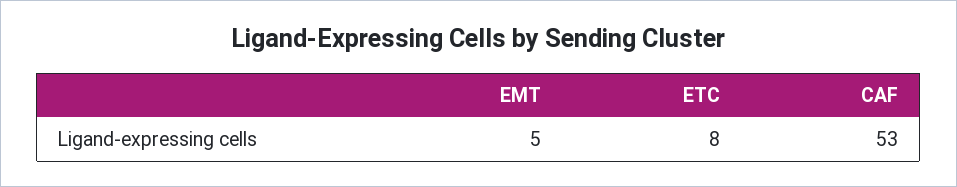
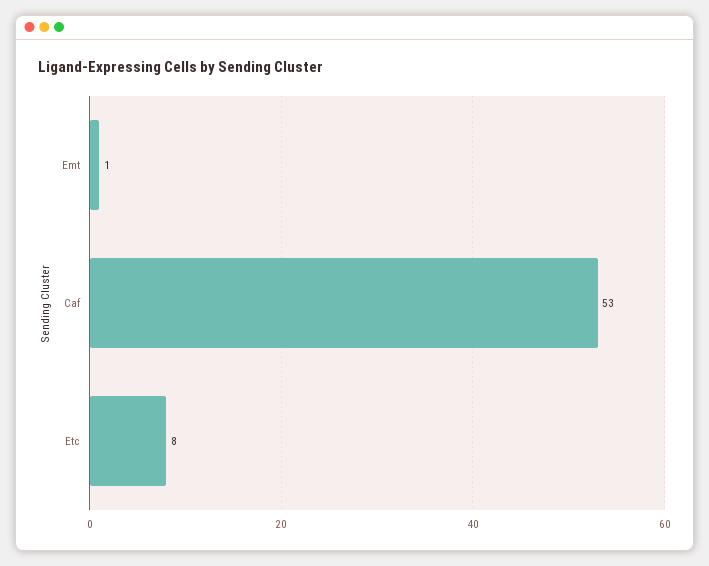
  {
-   "EMT": 5,
+   "EMT": 1,
    "ETC": 8,
    "CAF": 53
  }

